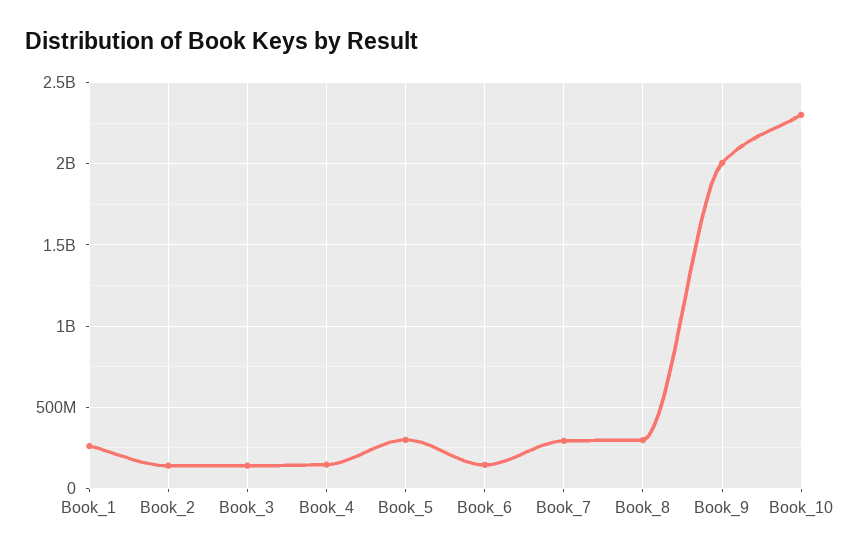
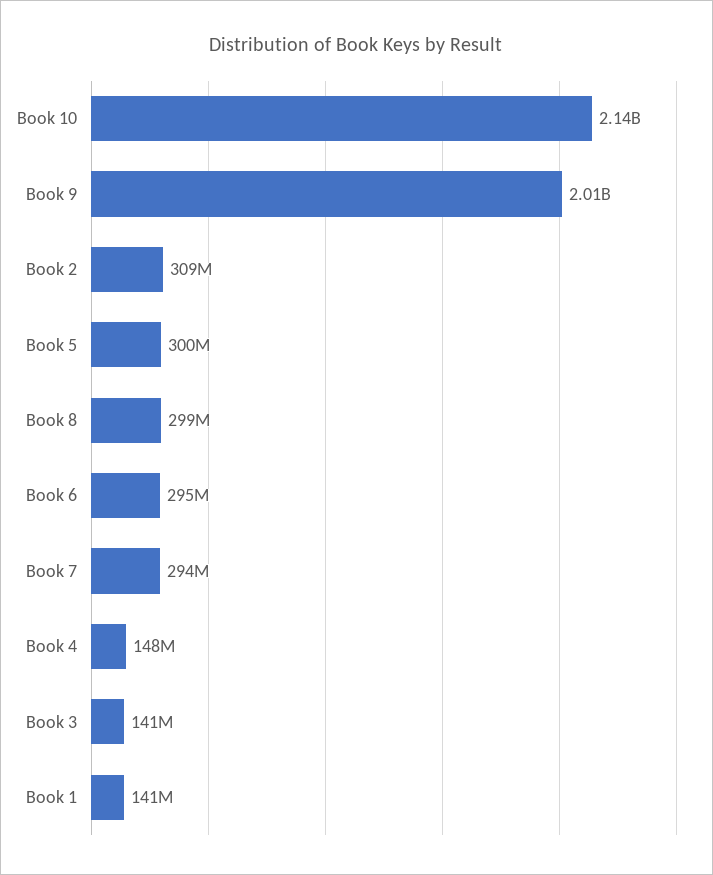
  {
-   "Book_1": 250000000,
+   "Book_1": 141000000,
-   "Book_2": 150000000,
+   "Book_2": 309000000,
    "Book_3": 141000000,
    "Book_4": 148000000,
    "Book_5": 300000000,
-   "Book_6": 150000000,
+   "Book_6": 295000000,
    "Book_7": 294000000,
    "Book_8": 299000000,
    "Book_9": 2010000000,
-   "Book_10": 2300000000
+   "Book_10": 2140000000
  }

